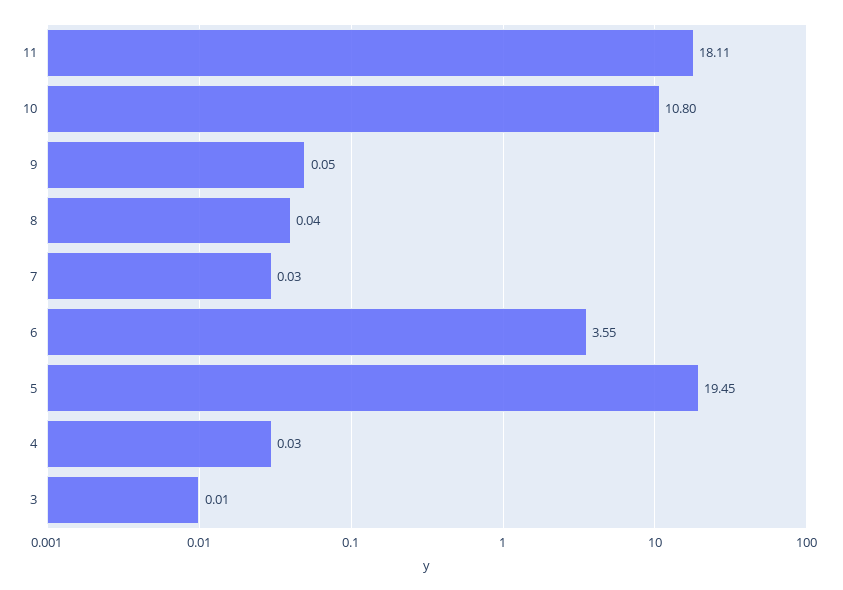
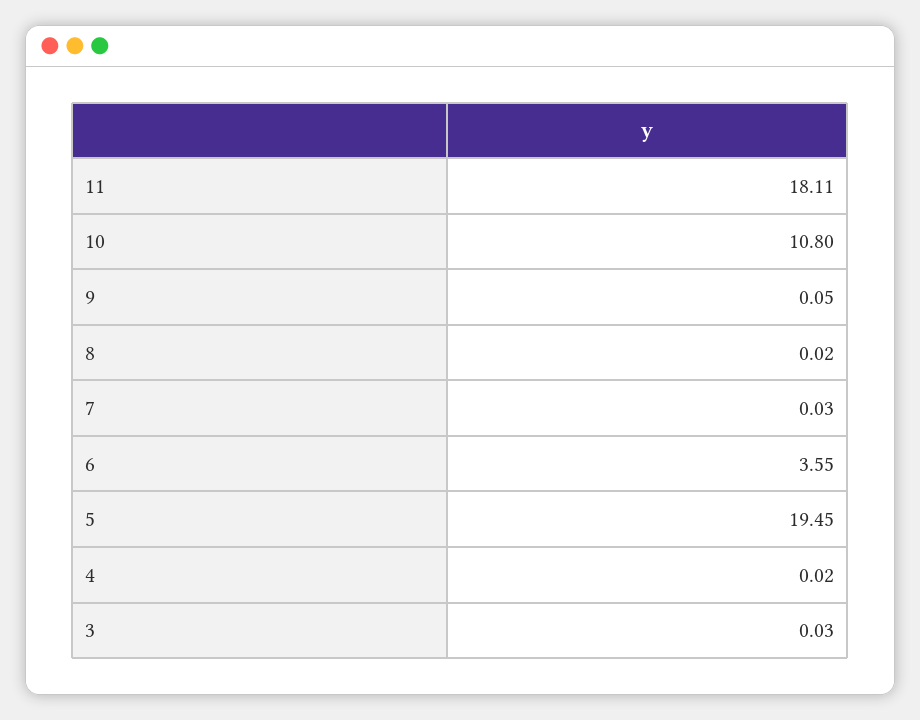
  {
    "11": 18.11,
    "10": 10.8,
    "9": 0.05,
-   "8": 0.04,
+   "8": 0.02,
    "7": 0.03,
    "6": 3.55,
    "5": 19.45,
-   "4": 0.03,
+   "4": 0.02,
-   "3": 0.01
+   "3": 0.03
  }

